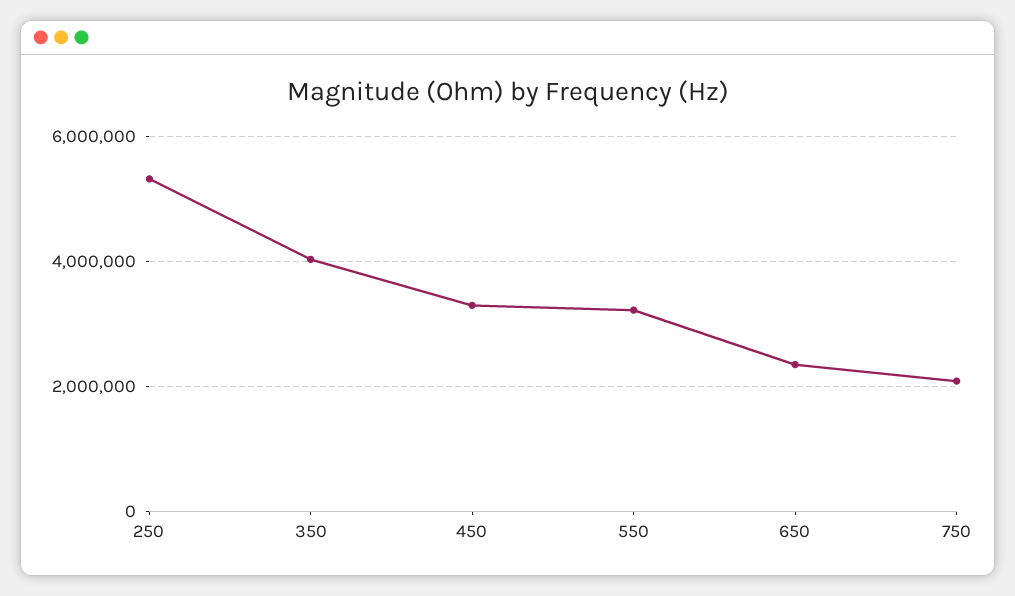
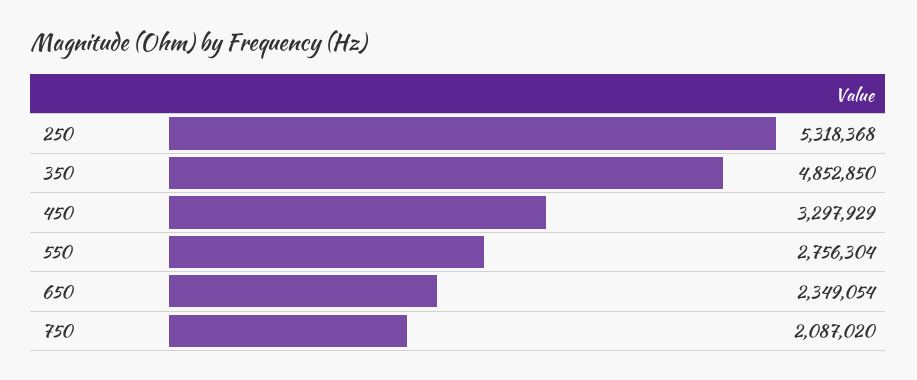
  {
    "250": 5318368,
-   "350": 4000000,
+   "350": 4852850,
    "450": 3297929,
-   "550": 3200000,
+   "550": 2756304,
    "650": 2349054,
    "750": 2087020
  }

